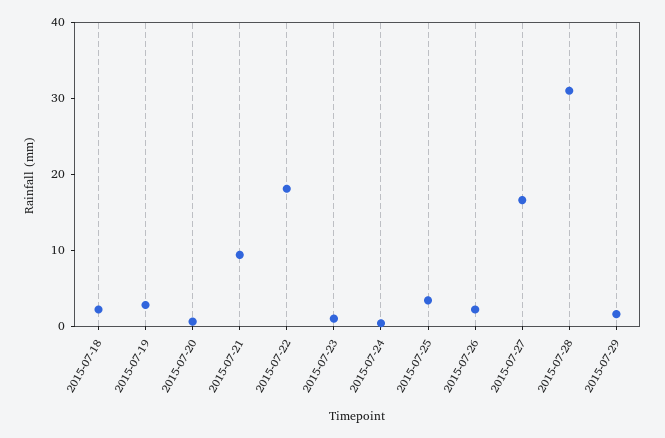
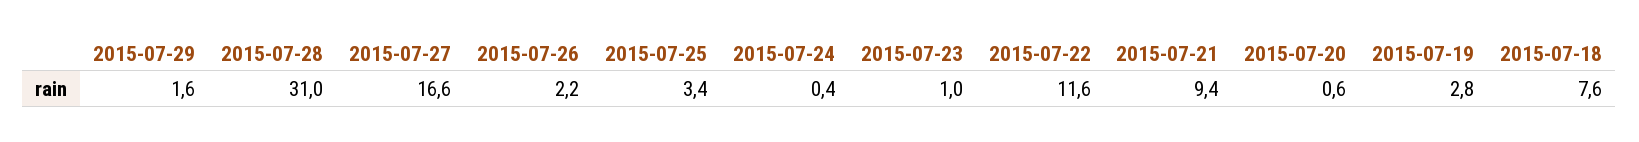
  {
-   "2015-07-18": 2,
+   "2015-07-18": 7.6,
    "2015-07-19": 2.8,
    "2015-07-20": 0.6,
    "2015-07-21": 9.4,
-   "2015-07-22": 18,
+   "2015-07-22": 11.6,
    "2015-07-23": 1,
    "2015-07-24": 0.4,
    "2015-07-25": 3.4,
    "2015-07-26": 2.2,
    "2015-07-27": 16.6,
    "2015-07-28": 31,
    "2015-07-29": 1.6
  }

